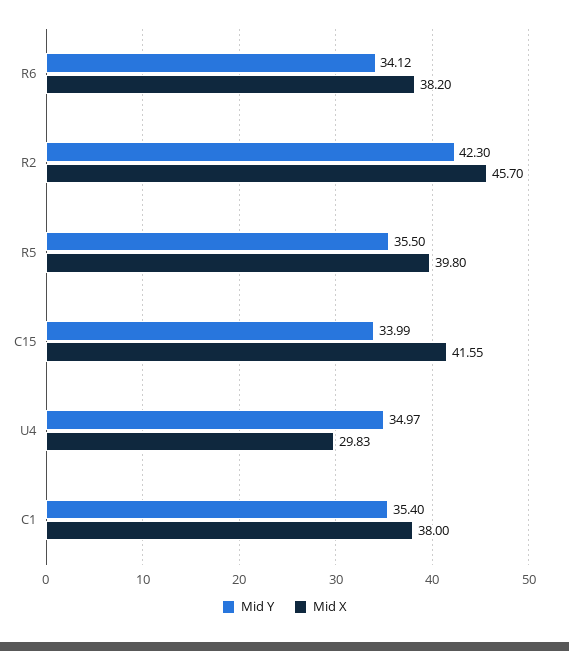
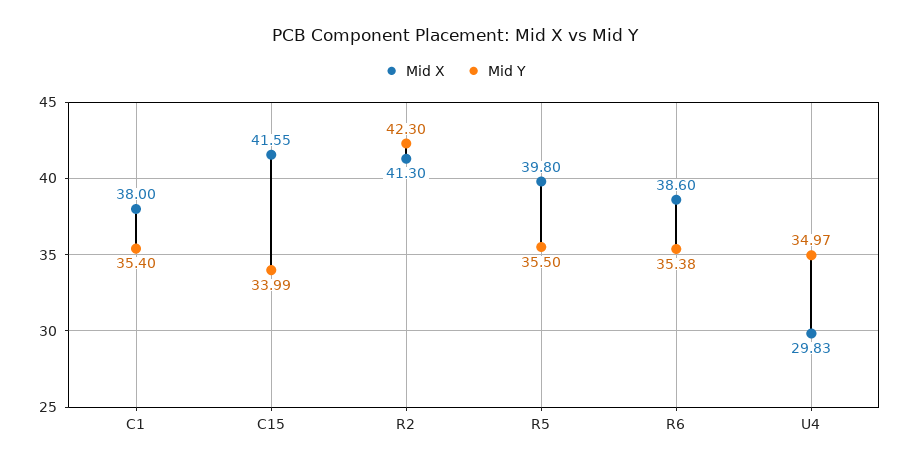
  {
    "Mid Y": {
-     "R6": 34.12,
+     "R6": 35.38,
      "R2": 42.3,
      "R5": 35.5,
      "C15": 33.99,
      "U4": 34.97,
      "C1": 35.4
    },
    "Mid X": {
-     "R6": 38.2,
+     "R6": 38.6,
-     "R2": 45.7,
+     "R2": 41.3,
      "R5": 39.8,
      "C15": 41.55,
      "U4": 29.83,
      "C1": 38
    }
  }

